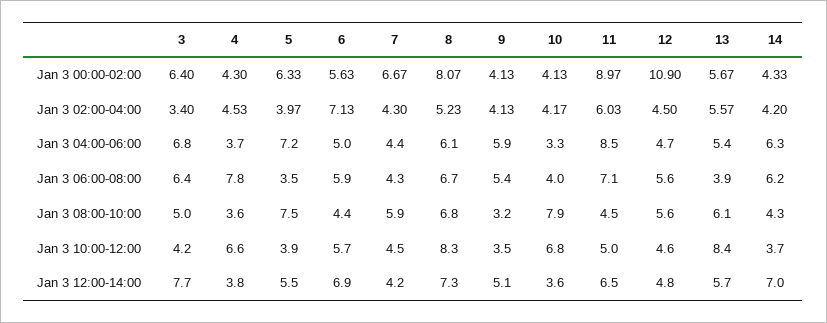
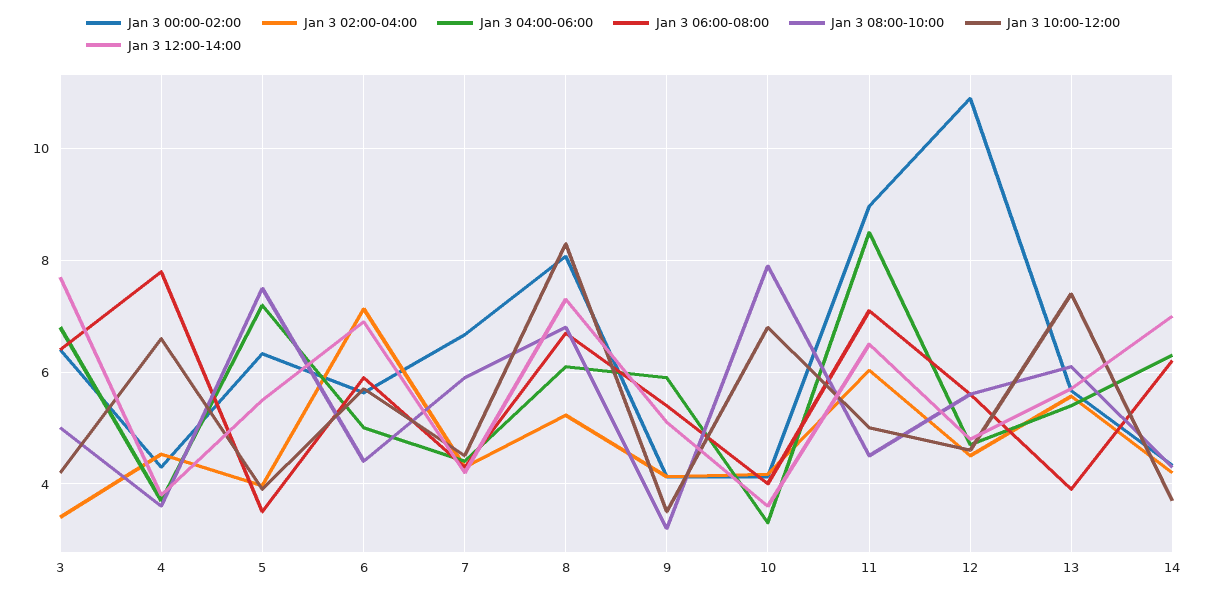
  {
    "Jan 3 00:00-02:00": {
      "3": 6.4,
      "4": 4.3,
      "5": 6.33,
      "6": 5.63,
      "7": 6.67,
      "8": 8.07,
      "9": 4.13,
      "10": 4.13,
      "11": 8.97,
      "12": 10.9,
      "13": 5.67,
      "14": 4.33
    },
    "Jan 3 02:00-04:00": {
      "3": 3.4,
      "4": 4.53,
      "5": 3.97,
      "6": 7.13,
      "7": 4.3,
      "8": 5.23,
      "9": 4.13,
      "10": 4.17,
      "11": 6.03,
      "12": 4.5,
      "13": 5.57,
      "14": 4.2
    },
    "Jan 3 04:00-06:00": {
      "3": 6.8,
      "4": 3.7,
      "5": 7.2,
      "6": 5,
      "7": 4.4,
      "8": 6.1,
      "9": 5.9,
      "10": 3.3,
      "11": 8.5,
      "12": 4.7,
      "13": 5.4,
      "14": 6.3
    },
    "Jan 3 06:00-08:00": {
      "3": 6.4,
      "4": 7.8,
      "5": 3.5,
      "6": 5.9,
      "7": 4.3,
      "8": 6.7,
      "9": 5.4,
      "10": 4,
      "11": 7.1,
      "12": 5.6,
      "13": 3.9,
      "14": 6.2
    },
    "Jan 3 08:00-10:00": {
      "3": 5,
      "4": 3.6,
      "5": 7.5,
      "6": 4.4,
      "7": 5.9,
      "8": 6.8,
      "9": 3.2,
      "10": 7.9,
      "11": 4.5,
      "12": 5.6,
      "13": 6.1,
      "14": 4.3
    },
    "Jan 3 10:00-12:00": {
      "3": 4.2,
      "4": 6.6,
      "5": 3.9,
      "6": 5.7,
      "7": 4.5,
      "8": 8.3,
      "9": 3.5,
      "10": 6.8,
      "11": 5,
      "12": 4.6,
-     "13": 8.4,
+     "13": 7.4,
      "14": 3.7
    },
    "Jan 3 12:00-14:00": {
      "3": 7.7,
      "4": 3.8,
      "5": 5.5,
      "6": 6.9,
      "7": 4.2,
      "8": 7.3,
      "9": 5.1,
      "10": 3.6,
      "11": 6.5,
      "12": 4.8,
      "13": 5.7,
      "14": 7
    }
  }

